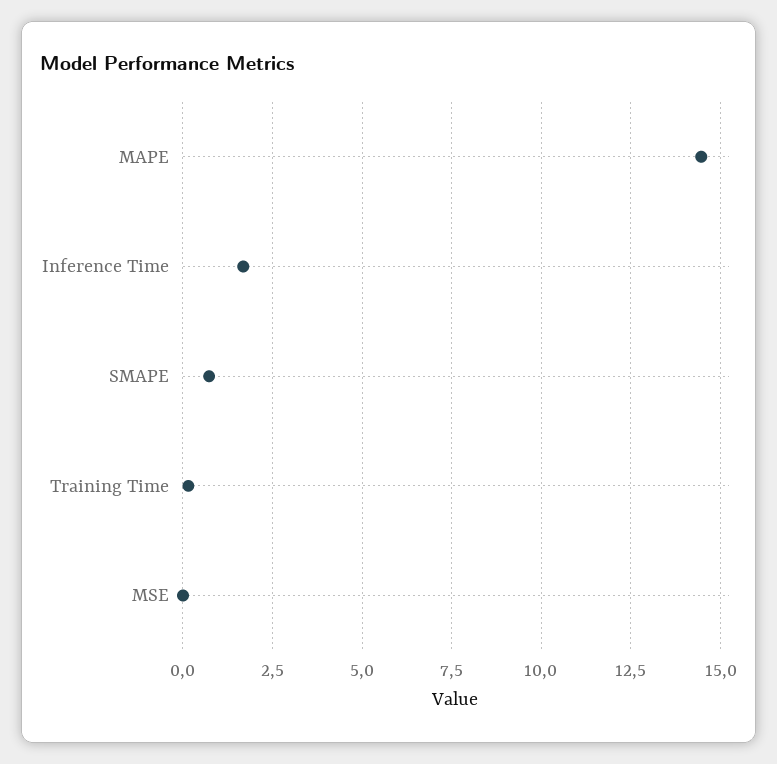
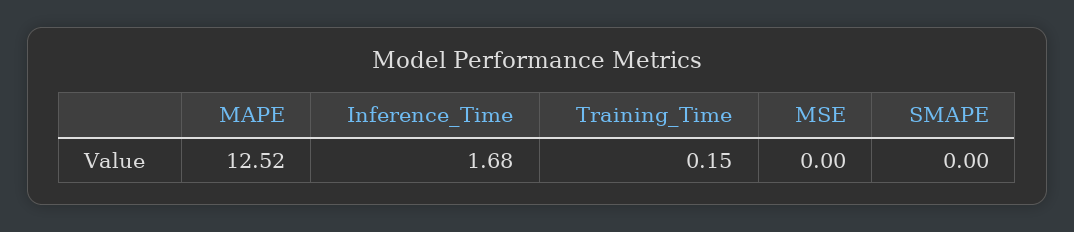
  {
-   "MAPE": 14.5,
+   "MAPE": 12.52,
    "Inference Time": 1.68,
-   "SMAPE": 0.75,
+   "SMAPE": 0,
    "Training Time": 0.15,
    "MSE": 0
  }

